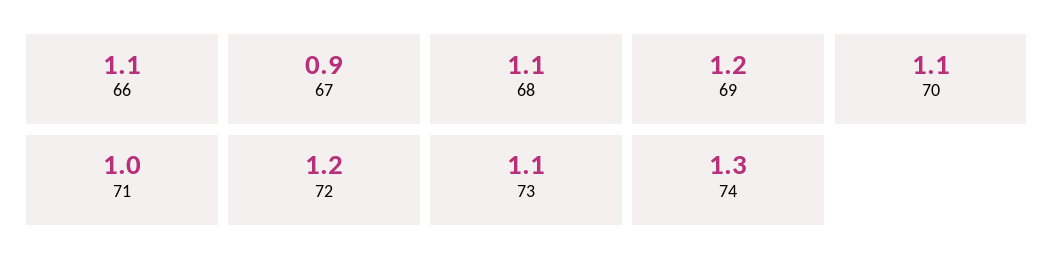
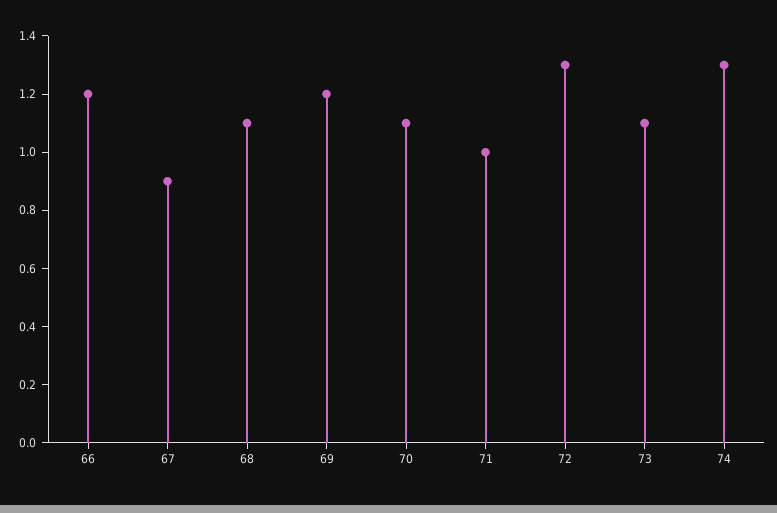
  {
-   "66": 1.1,
+   "66": 1.2,
    "67": 0.9,
    "68": 1.1,
    "69": 1.2,
    "70": 1.1,
    "71": 1,
-   "72": 1.2,
+   "72": 1.3,
    "73": 1.1,
    "74": 1.3
  }

